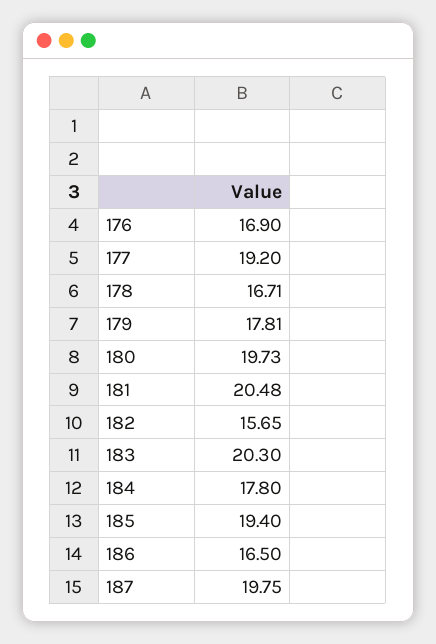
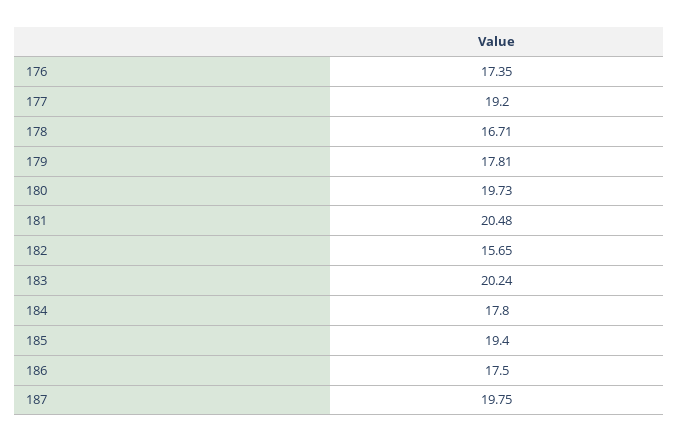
  {
-   "176": 16.9,
+   "176": 17.35,
    "177": 19.2,
    "178": 16.71,
    "179": 17.81,
    "180": 19.73,
    "181": 20.48,
    "182": 15.65,
-   "183": 20.3,
+   "183": 20.24,
    "184": 17.8,
    "185": 19.4,
-   "186": 16.5,
+   "186": 17.5,
    "187": 19.75
  }

